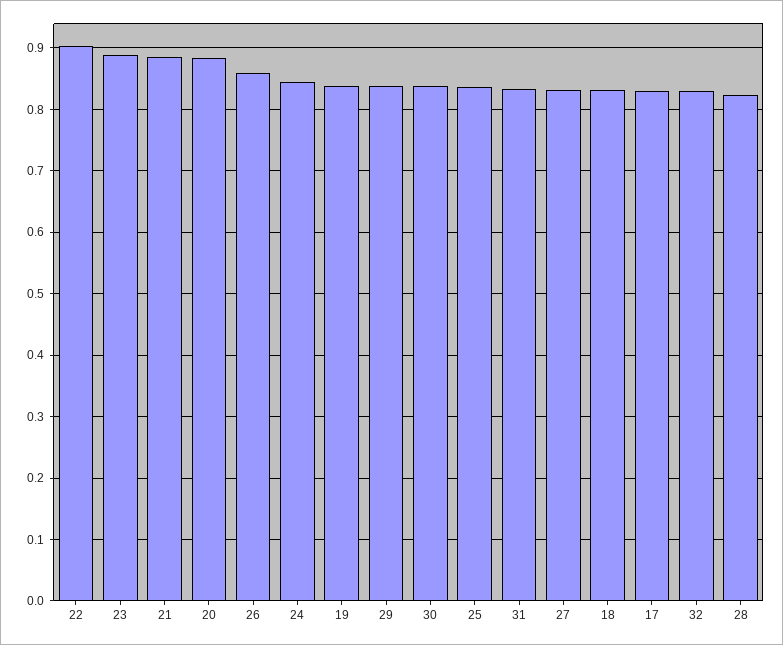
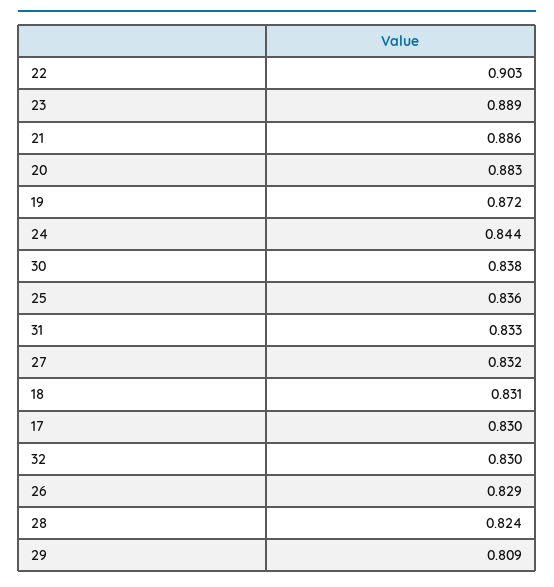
  {
    "22": 0.903,
    "23": 0.889,
    "21": 0.886,
    "20": 0.883,
-   "26": 0.86,
+   "26": 0.829,
    "24": 0.844,
-   "19": 0.84,
+   "19": 0.872,
-   "29": 0.84,
+   "29": 0.809,
    "30": 0.838,
    "25": 0.836,
    "31": 0.833,
    "27": 0.832,
    "18": 0.831,
    "17": 0.83,
    "32": 0.83,
    "28": 0.824
  }

